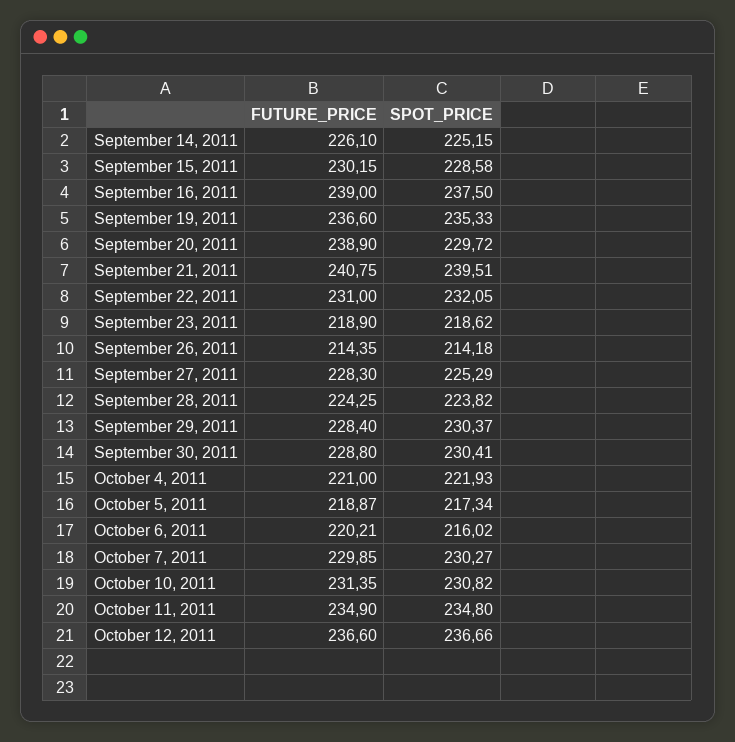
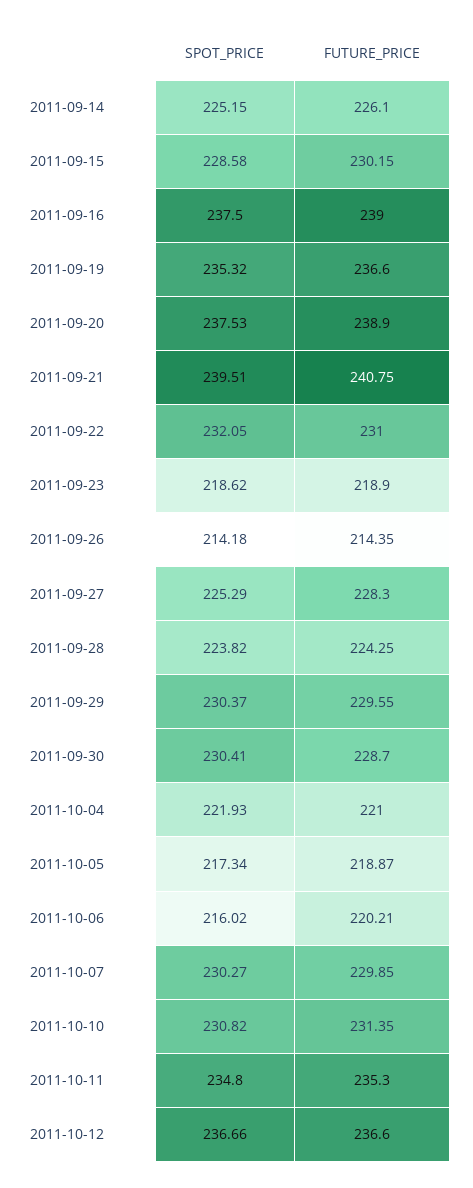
  {
    "FUTURE_PRICE": {
      "September 14, 2011": 226.1,
      "September 15, 2011": 230.15,
      "September 16, 2011": 239,
      "September 19, 2011": 236.6,
      "September 20, 2011": 238.9,
      "September 21, 2011": 240.75,
      "September 22, 2011": 231,
      "September 23, 2011": 218.9,
      "September 26, 2011": 214.35,
      "September 27, 2011": 228.3,
      "September 28, 2011": 224.25,
-     "September 29, 2011": 228.4,
+     "September 29, 2011": 229.55,
-     "September 30, 2011": 228.8,
+     "September 30, 2011": 228.7,
      "October 4, 2011": 221,
      "October 5, 2011": 218.87,
      "October 6, 2011": 220.21,
      "October 7, 2011": 229.85,
      "October 10, 2011": 231.35,
-     "October 11, 2011": 234.9,
+     "October 11, 2011": 235.3,
      "October 12, 2011": 236.6
    },
    "SPOT_PRICE": {
      "September 14, 2011": 225.15,
      "September 15, 2011": 228.58,
      "September 16, 2011": 237.5,
-     "September 19, 2011": 235.33,
+     "September 19, 2011": 235.32,
-     "September 20, 2011": 229.72,
+     "September 20, 2011": 237.53,
      "September 21, 2011": 239.51,
      "September 22, 2011": 232.05,
      "September 23, 2011": 218.62,
      "September 26, 2011": 214.18,
      "September 27, 2011": 225.29,
      "September 28, 2011": 223.82,
      "September 29, 2011": 230.37,
      "September 30, 2011": 230.41,
      "October 4, 2011": 221.93,
      "October 5, 2011": 217.34,
      "October 6, 2011": 216.02,
      "October 7, 2011": 230.27,
      "October 10, 2011": 230.82,
      "October 11, 2011": 234.8,
      "October 12, 2011": 236.66
    }
  }

